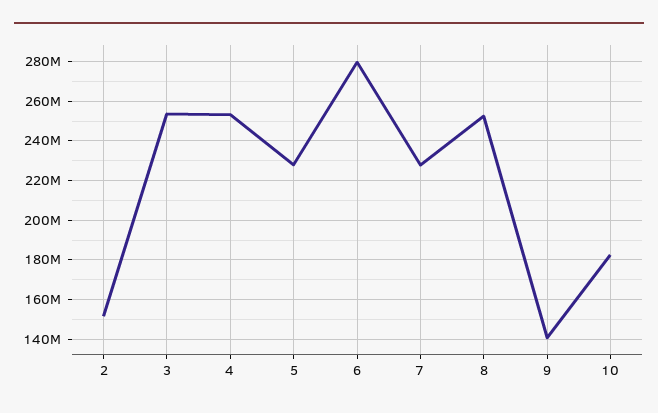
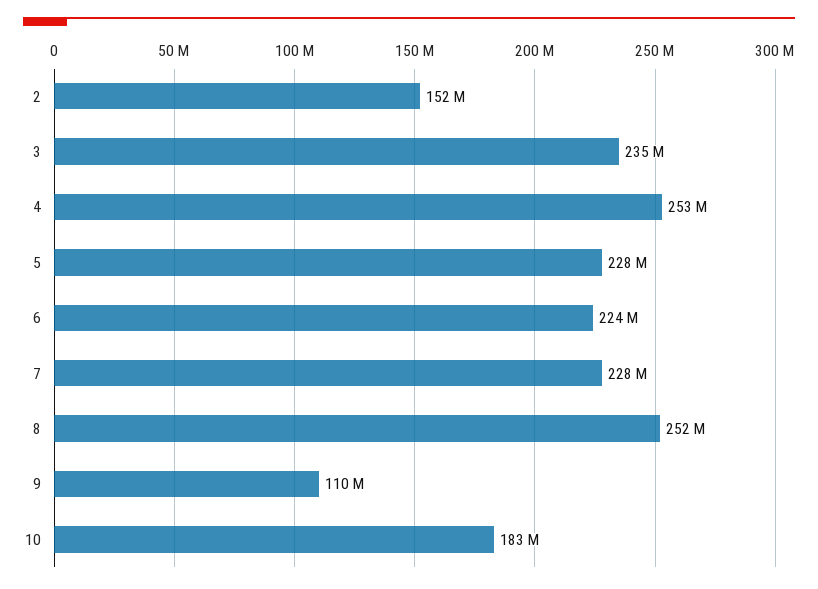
  {
    "2": 152000000,
-   "3": 255000000,
+   "3": 235000000,
    "4": 253000000,
    "5": 228000000,
-   "6": 280000000,
+   "6": 224000000,
    "7": 228000000,
    "8": 252000000,
-   "9": 140000000,
+   "9": 110000000,
    "10": 183000000
  }

